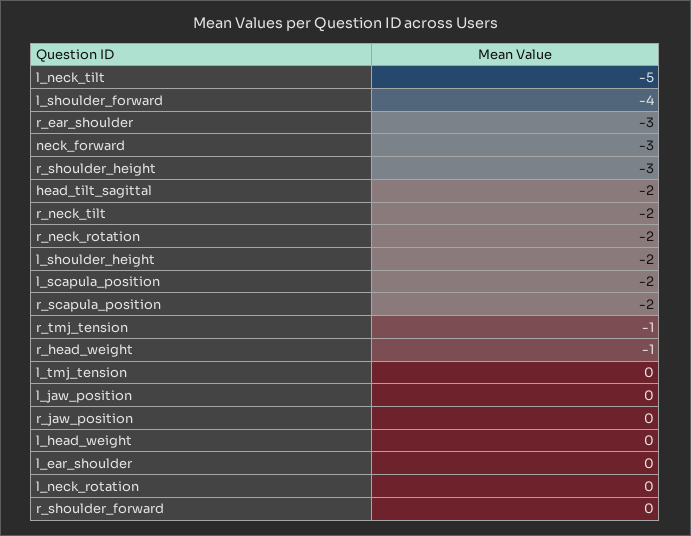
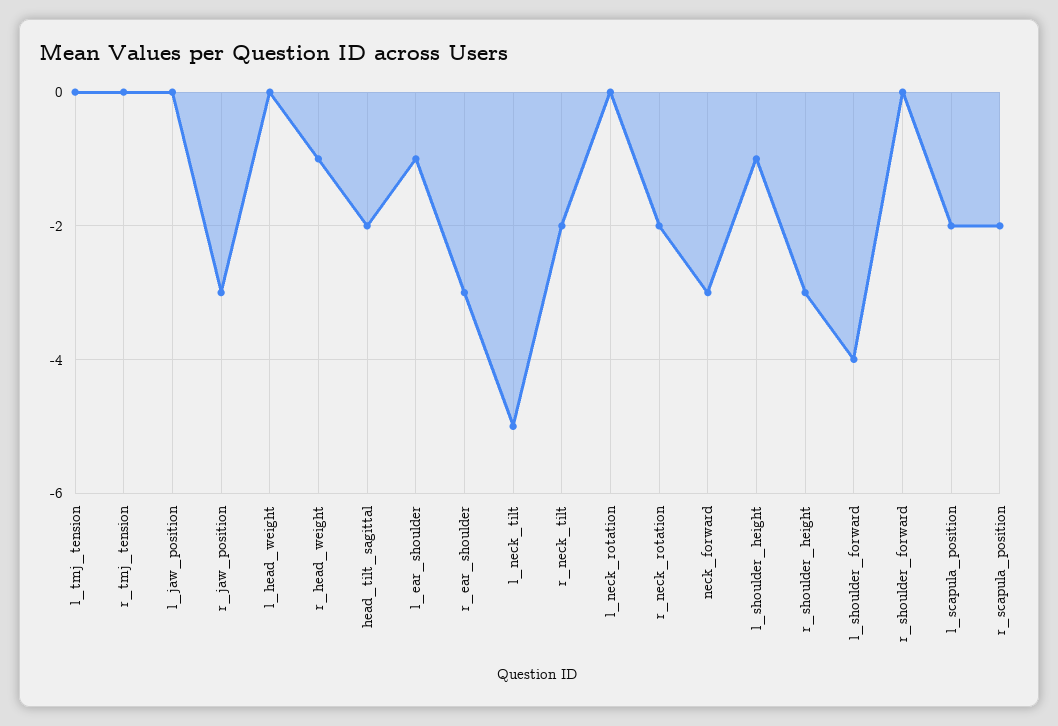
  {
    "l_neck_tilt": -5,
    "l_shoulder_forward": -4,
    "r_ear_shoulder": -3,
    "neck_forward": -3,
    "r_shoulder_height": -3,
    "head_tilt_sagittal": -2,
    "r_neck_tilt": -2,
    "r_neck_rotation": -2,
-   "l_shoulder_height": -2,
+   "l_shoulder_height": -1,
    "l_scapula_position": -2,
    "r_scapula_position": -2,
-   "r_tmj_tension": -1,
+   "r_tmj_tension": 0,
    "r_head_weight": -1,
    "l_tmj_tension": 0,
    "l_jaw_position": 0,
-   "r_jaw_position": 0,
+   "r_jaw_position": -3,
    "l_head_weight": 0,
-   "l_ear_shoulder": 0,
+   "l_ear_shoulder": -1,
    "l_neck_rotation": 0,
    "r_shoulder_forward": 0
  }

